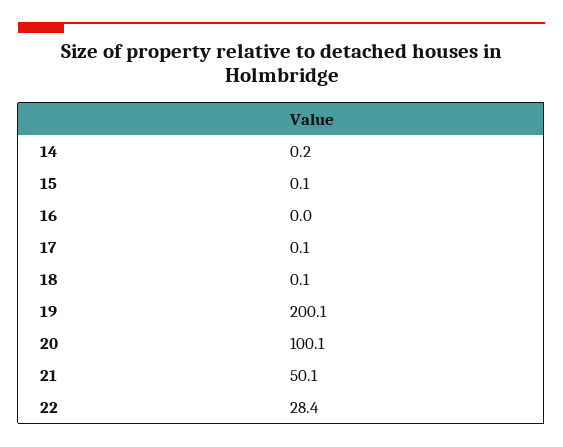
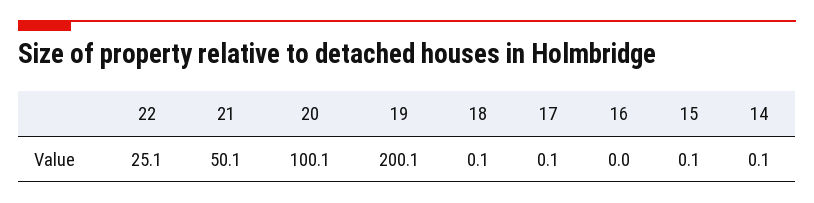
  {
-   "14": 0.2,
+   "14": 0.1,
    "15": 0.1,
    "16": 0,
    "17": 0.1,
    "18": 0.1,
    "19": 200.1,
    "20": 100.1,
    "21": 50.1,
-   "22": 28.4
+   "22": 25.1
  }

